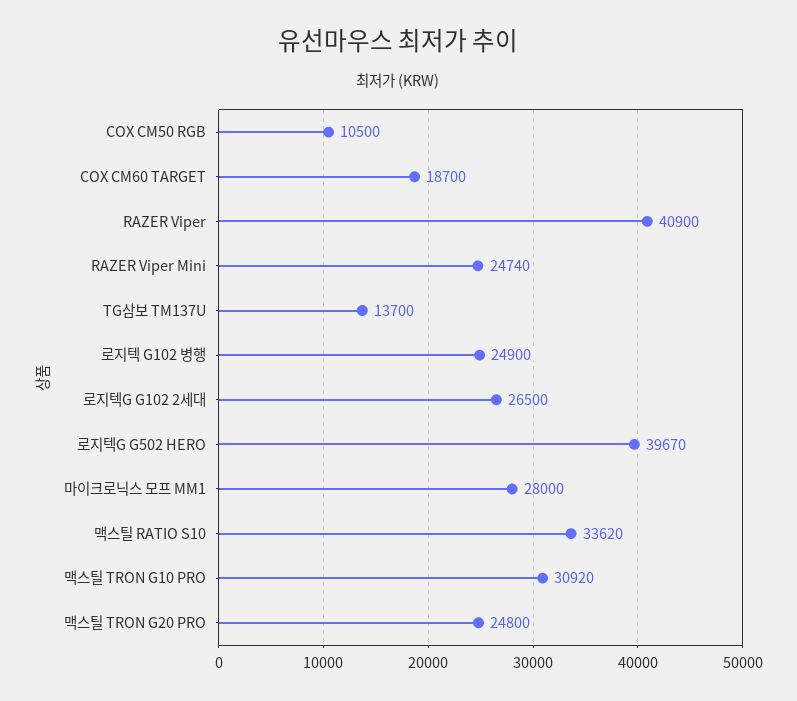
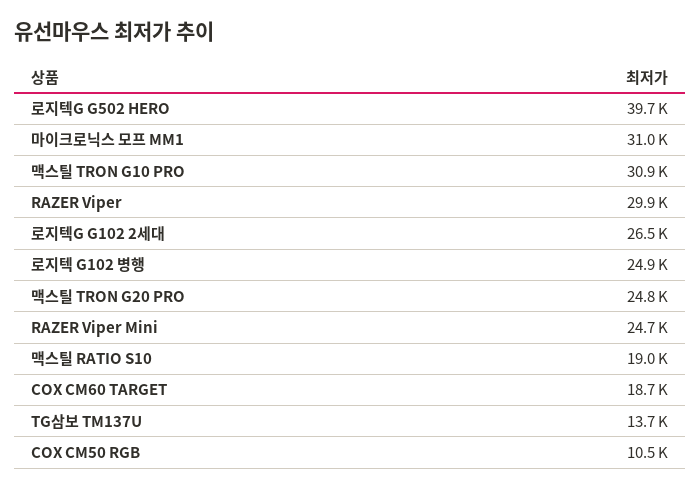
  {
    "COX CM50 RGB": 10500,
    "COX CM60 TARGET": 18700,
-   "RAZER Viper": 40900,
+   "RAZER Viper": 29900,
    "RAZER Viper Mini": 24740,
    "TG삼보 TM137U": 13700,
    "로지텍 G102 병행": 24900,
    "로지텍G G102 2세대": 26500,
    "로지텍G G502 HERO": 39670,
-   "마이크로닉스 모프 MM1": 28000,
+   "마이크로닉스 모프 MM1": 31000,
-   "맥스틸 RATIO S10": 33620,
+   "맥스틸 RATIO S10": 19000,
    "맥스틸 TRON G10 PRO": 30920,
    "맥스틸 TRON G20 PRO": 24800
  }

